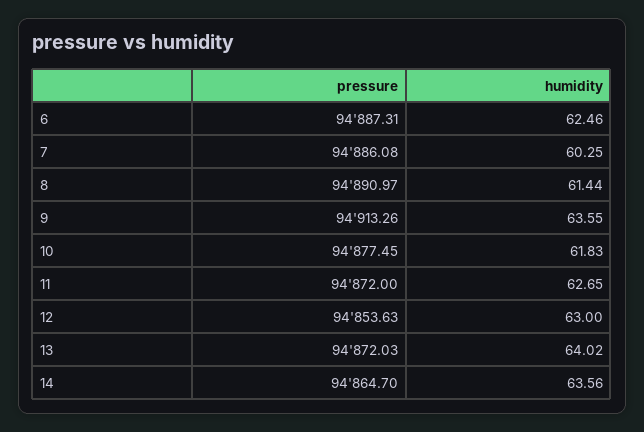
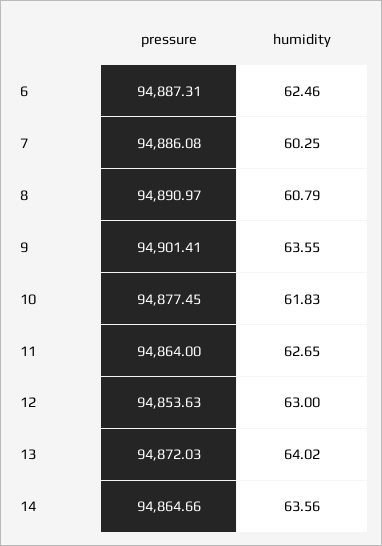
  {
    "pressure": {
      "6": 94887.31,
      "7": 94886.08,
      "8": 94890.97,
-     "9": 94913.26,
+     "9": 94901.41,
      "10": 94877.45,
-     "11": 94872,
+     "11": 94864,
      "12": 94853.63,
      "13": 94872.03,
-     "14": 94864.7
+     "14": 94864.66
    },
    "humidity": {
      "6": 62.46,
      "7": 60.25,
-     "8": 61.44,
+     "8": 60.79,
      "9": 63.55,
      "10": 61.83,
      "11": 62.65,
      "12": 63,
      "13": 64.02,
      "14": 63.56
    }
  }

